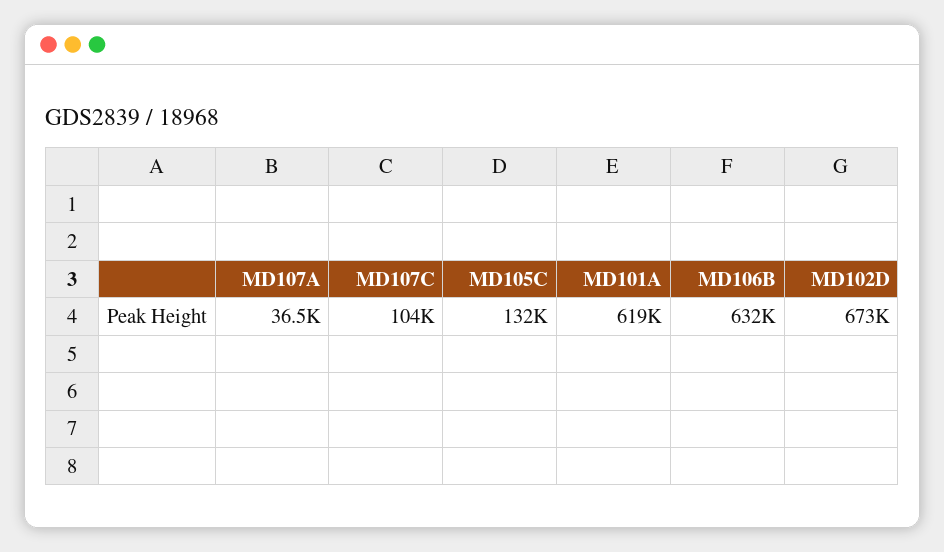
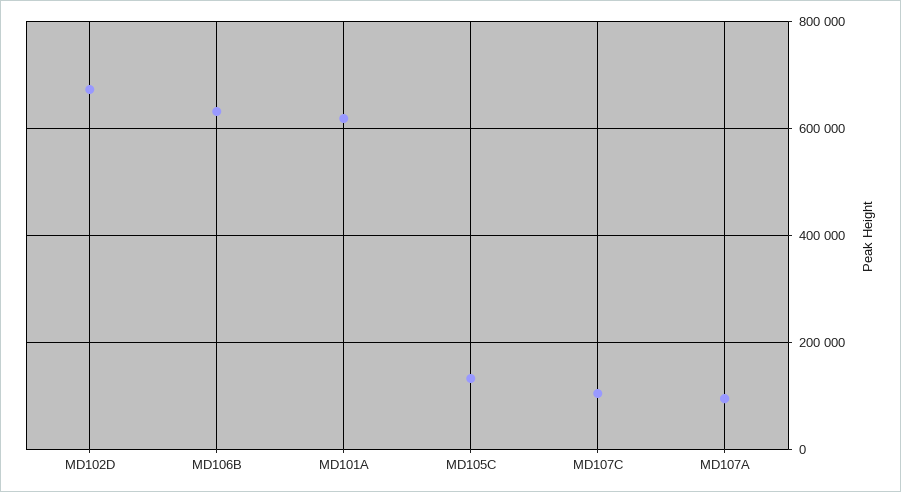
  {
-   "MD107A": 36500,
+   "MD107A": 100000,
    "MD107C": 104000,
    "MD105C": 132000,
    "MD101A": 619000,
    "MD106B": 632000,
    "MD102D": 673000
  }

